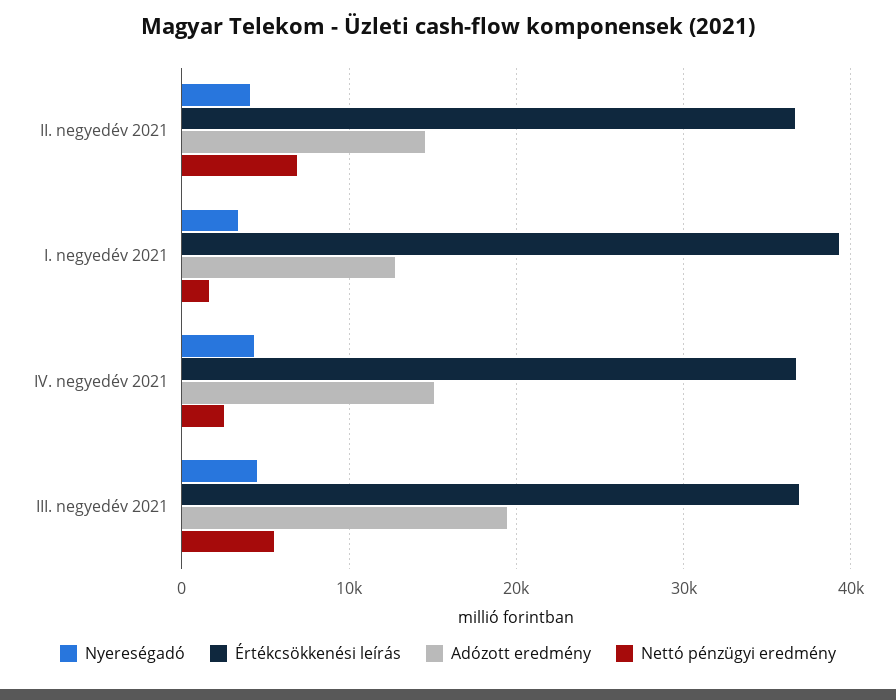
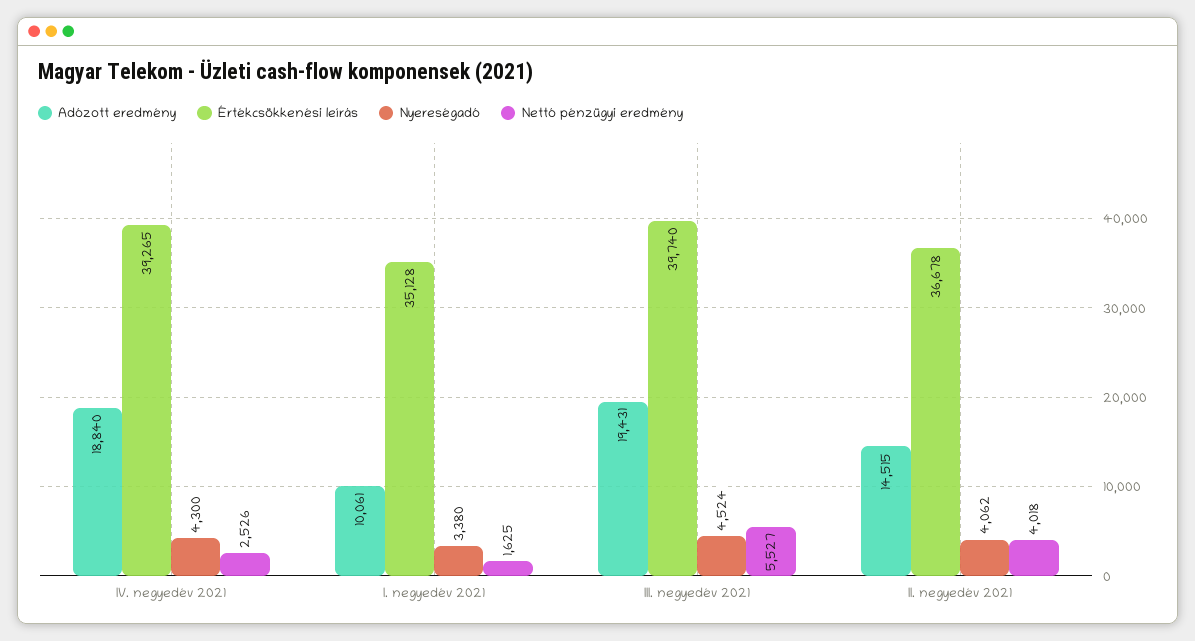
  {
    "Nyereségadó": {
      "II. negyedév 2021": 4062,
      "I. negyedév 2021": 3380,
      "IV. negyedév 2021": 4300,
      "III. negyedév 2021": 4524
    },
    "Értékcsökkenési leírás": {
      "II. negyedév 2021": 36678,
-     "I. negyedév 2021": 39000,
+     "I. negyedév 2021": 35128,
-     "IV. negyedév 2021": 37000,
+     "IV. negyedév 2021": 39265,
-     "III. negyedév 2021": 37000
+     "III. negyedév 2021": 39740
    },
    "Adózott eredmény": {
      "II. negyedév 2021": 14515,
-     "I. negyedév 2021": 13000,
+     "I. negyedév 2021": 10061,
-     "IV. negyedév 2021": 15000,
+     "IV. negyedév 2021": 18840,
      "III. negyedév 2021": 19431
    },
    "Nettó pénzügyi eredmény": {
-     "II. negyedév 2021": 7000,
+     "II. negyedév 2021": 4018,
      "I. negyedév 2021": 1625,
      "IV. negyedév 2021": 2526,
      "III. negyedév 2021": 5527
    }
  }

